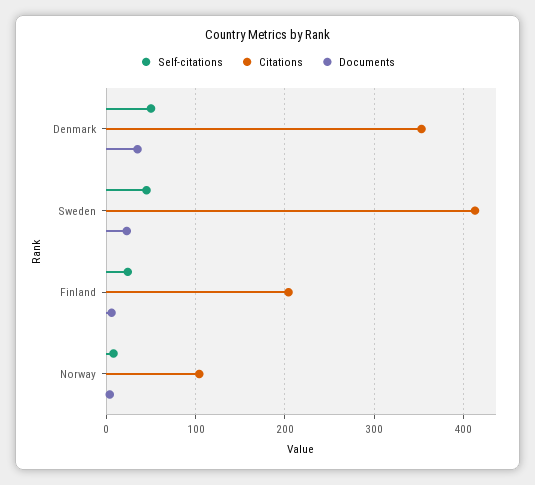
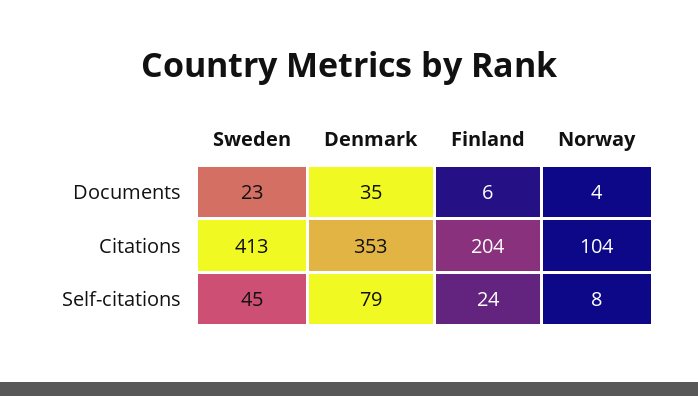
  {
    "Self-citations": {
-     "Denmark": 50,
+     "Denmark": 79,
      "Sweden": 45,
      "Finland": 24,
      "Norway": 8
    },
    "Citations": {
      "Denmark": 353,
      "Sweden": 413,
      "Finland": 204,
      "Norway": 104
    },
    "Documents": {
      "Denmark": 35,
      "Sweden": 23,
      "Finland": 6,
      "Norway": 4
    }
  }

